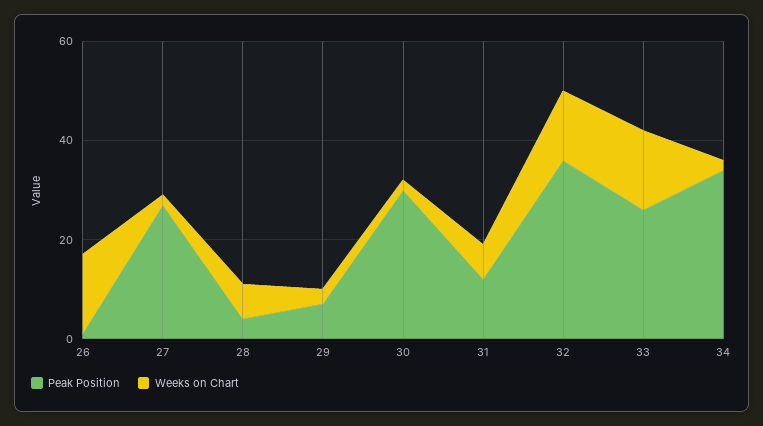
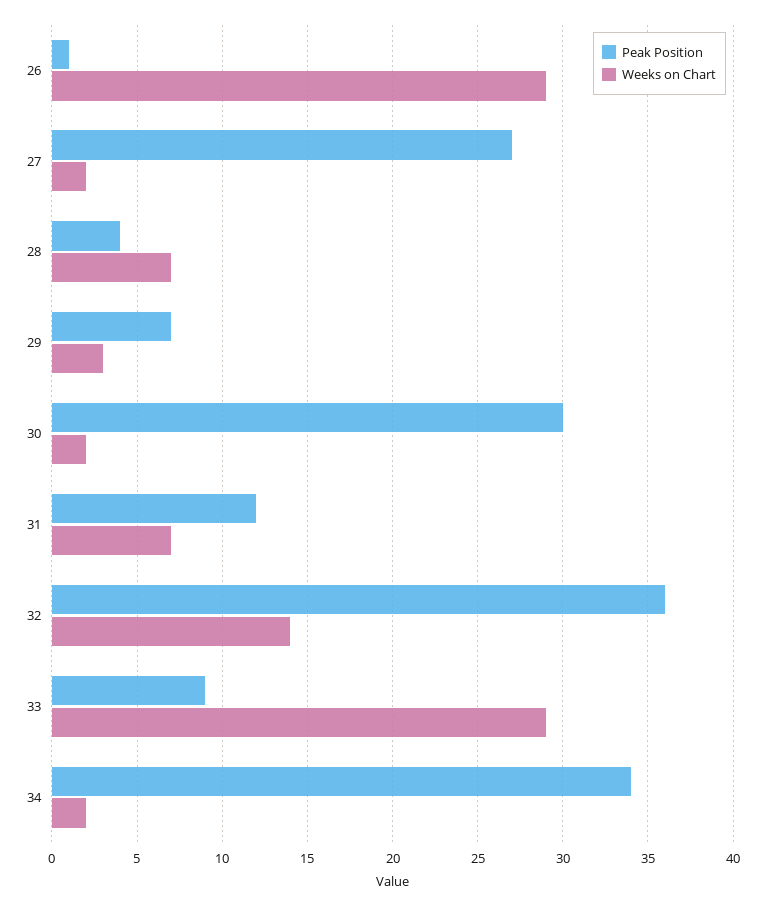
  {
    "Peak Position": {
      "26": 1,
      "27": 27,
      "28": 4,
      "29": 7,
      "30": 30,
      "31": 12,
      "32": 36,
-     "33": 25,
+     "33": 9,
      "34": 34
    },
    "Weeks on Chart": {
-     "26": 15,
+     "26": 29,
      "27": 2,
      "28": 7,
      "29": 3,
      "30": 2,
      "31": 7,
      "32": 14,
-     "33": 15,
+     "33": 29,
      "34": 2
    }
  }

